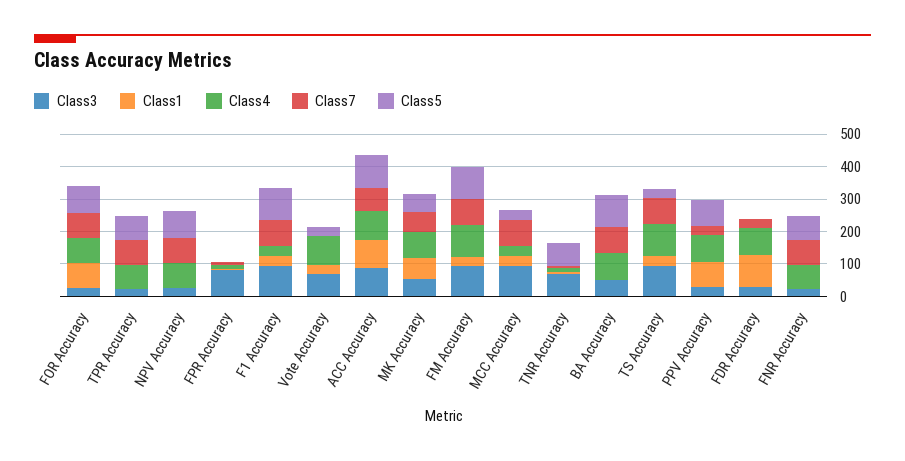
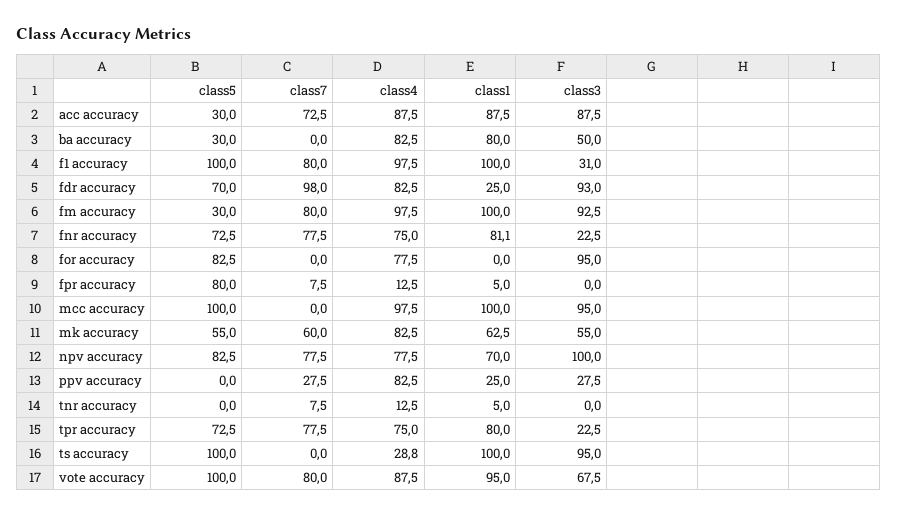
  {
    "Class3": {
-     "FOR Accuracy": 25,
+     "FOR Accuracy": 95,
      "TPR Accuracy": 22.5,
-     "NPV Accuracy": 25,
+     "NPV Accuracy": 100,
-     "FPR Accuracy": 75,
+     "FPR Accuracy": 0,
-     "F1 Accuracy": 100,
+     "F1 Accuracy": 31,
      "Vote Accuracy": 67.5,
      "ACC Accuracy": 87.5,
      "MK Accuracy": 55,
      "FM Accuracy": 92.5,
      "MCC Accuracy": 95,
-     "TNR Accuracy": 75,
+     "TNR Accuracy": 0,
      "BA Accuracy": 50,
      "TS Accuracy": 95,
      "PPV Accuracy": 27.5,
-     "FDR Accuracy": 25,
+     "FDR Accuracy": 93,
      "FNR Accuracy": 22.5
    },
    "Class1": {
-     "FOR Accuracy": 75,
+     "FOR Accuracy": 0,
-     "TPR Accuracy": 0,
+     "TPR Accuracy": 80,
-     "NPV Accuracy": 0,
+     "NPV Accuracy": 70,
      "FPR Accuracy": 5,
-     "F1 Accuracy": 25,
+     "F1 Accuracy": 100,
-     "Vote Accuracy": 25,
+     "Vote Accuracy": 95,
      "ACC Accuracy": 87.5,
      "MK Accuracy": 62.5,
-     "FM Accuracy": 25,
+     "FM Accuracy": 100,
-     "MCC Accuracy": 25,
+     "MCC Accuracy": 100,
      "TNR Accuracy": 5,
-     "BA Accuracy": 0,
+     "BA Accuracy": 80,
-     "TS Accuracy": 25,
+     "TS Accuracy": 100,
-     "PPV Accuracy": 75,
+     "PPV Accuracy": 25,
-     "FDR Accuracy": 100,
+     "FDR Accuracy": 25,
-     "FNR Accuracy": 0
+     "FNR Accuracy": 81.1
    },
    "Class4": {
      "FOR Accuracy": 77.5,
      "TPR Accuracy": 75,
      "NPV Accuracy": 77.5,
      "FPR Accuracy": 12.5,
-     "F1 Accuracy": 25,
+     "F1 Accuracy": 97.5,
      "Vote Accuracy": 87.5,
      "ACC Accuracy": 87.5,
      "MK Accuracy": 82.5,
      "FM Accuracy": 97.5,
-     "MCC Accuracy": 25,
+     "MCC Accuracy": 97.5,
      "TNR Accuracy": 12.5,
      "BA Accuracy": 82.5,
-     "TS Accuracy": 100,
+     "TS Accuracy": 28.8,
      "PPV Accuracy": 82.5,
      "FDR Accuracy": 82.5,
      "FNR Accuracy": 75
    },
    "Class7": {
-     "FOR Accuracy": 75,
+     "FOR Accuracy": 0,
      "TPR Accuracy": 77.5,
      "NPV Accuracy": 77.5,
      "FPR Accuracy": 7.5,
      "F1 Accuracy": 80,
-     "Vote Accuracy": 0,
+     "Vote Accuracy": 80,
      "ACC Accuracy": 72.5,
      "MK Accuracy": 60,
      "FM Accuracy": 80,
-     "MCC Accuracy": 75,
+     "MCC Accuracy": 0,
      "TNR Accuracy": 7.5,
-     "BA Accuracy": 75,
+     "BA Accuracy": 0,
-     "TS Accuracy": 75,
+     "TS Accuracy": 0,
      "PPV Accuracy": 27.5,
-     "FDR Accuracy": 25,
+     "FDR Accuracy": 98,
      "FNR Accuracy": 77.5
    },
    "Class5": {
      "FOR Accuracy": 82.5,
      "TPR Accuracy": 72.5,
      "NPV Accuracy": 82.5,
-     "FPR Accuracy": 0,
+     "FPR Accuracy": 80,
      "F1 Accuracy": 100,
-     "Vote Accuracy": 25,
+     "Vote Accuracy": 100,
-     "ACC Accuracy": 100,
+     "ACC Accuracy": 30,
      "MK Accuracy": 55,
-     "FM Accuracy": 100,
+     "FM Accuracy": 30,
-     "MCC Accuracy": 25,
+     "MCC Accuracy": 100,
-     "TNR Accuracy": 75,
+     "TNR Accuracy": 0,
-     "BA Accuracy": 100,
+     "BA Accuracy": 30,
-     "TS Accuracy": 25,
+     "TS Accuracy": 100,
-     "PPV Accuracy": 75,
+     "PPV Accuracy": 0,
-     "FDR Accuracy": 0,
+     "FDR Accuracy": 70,
      "FNR Accuracy": 72.5
    }
  }

